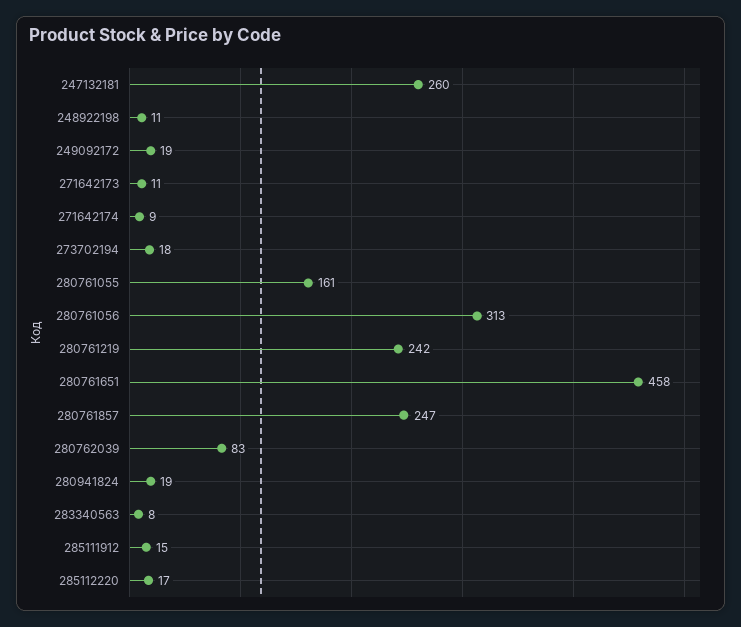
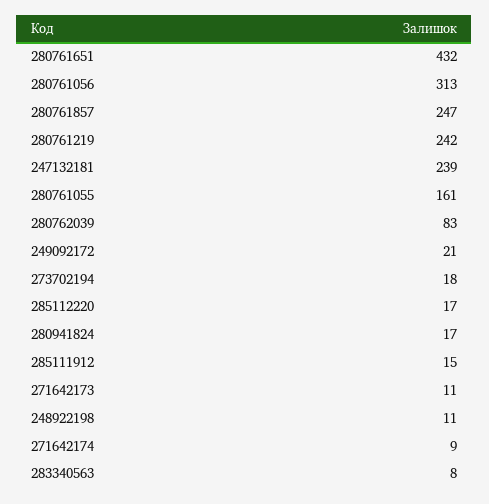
  {
-   "247132181": 260,
+   "247132181": 239,
    "248922198": 11,
-   "249092172": 19,
+   "249092172": 21,
    "271642173": 11,
    "271642174": 9,
    "273702194": 18,
    "280761055": 161,
    "280761056": 313,
    "280761219": 242,
-   "280761651": 458,
+   "280761651": 432,
    "280761857": 247,
    "280762039": 83,
-   "280941824": 19,
+   "280941824": 17,
    "283340563": 8,
    "285111912": 15,
    "285112220": 17
  }

